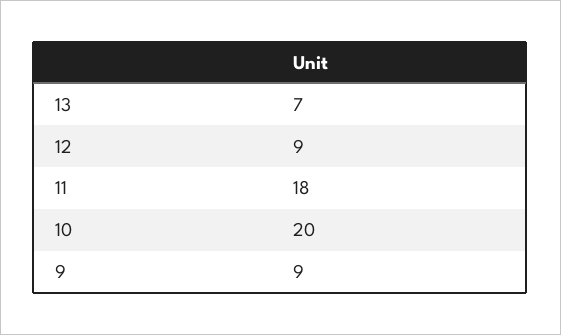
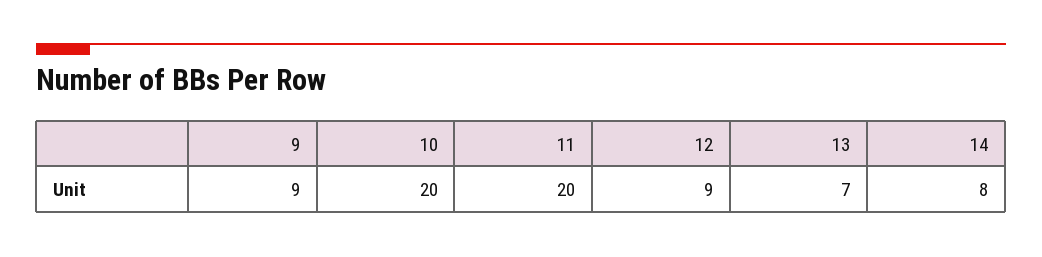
  {
    "13": 7,
    "12": 9,
-   "11": 18,
+   "11": 20,
    "10": 20,
-   "9": 9
+   "9": 9,
+   "14": 8
  }

